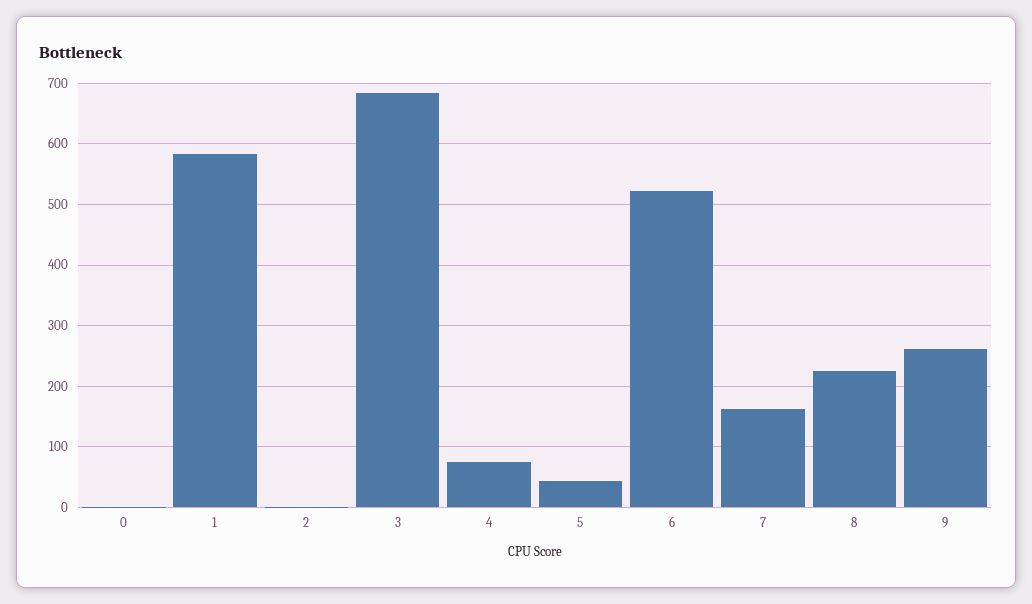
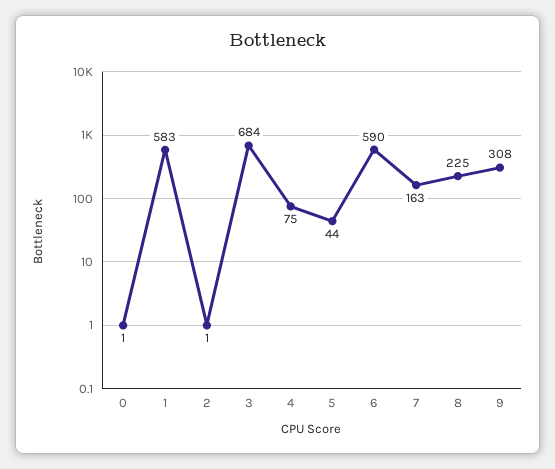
  {
    "0": 1,
    "1": 583,
    "2": 1,
    "3": 684,
    "4": 75,
    "5": 44,
-   "6": 520,
+   "6": 590,
    "7": 163,
    "8": 225,
-   "9": 260
+   "9": 308
  }

